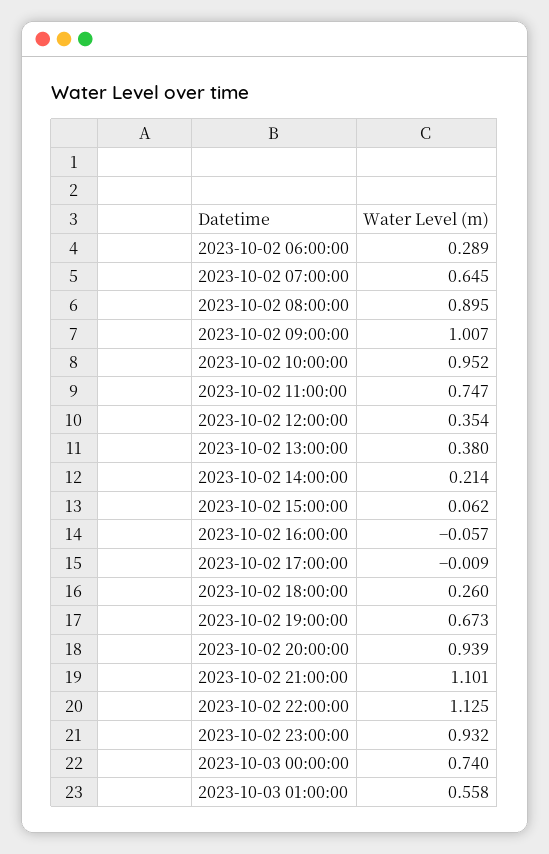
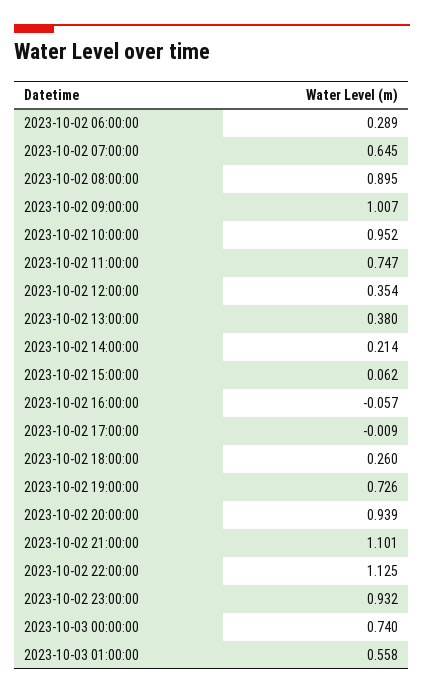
  {
    "2023-10-02 06:00:00": 0.289,
    "2023-10-02 07:00:00": 0.645,
    "2023-10-02 08:00:00": 0.895,
    "2023-10-02 09:00:00": 1.007,
    "2023-10-02 10:00:00": 0.952,
    "2023-10-02 11:00:00": 0.747,
    "2023-10-02 12:00:00": 0.354,
    "2023-10-02 13:00:00": 0.38,
    "2023-10-02 14:00:00": 0.214,
    "2023-10-02 15:00:00": 0.062,
    "2023-10-02 16:00:00": -0.057,
    "2023-10-02 17:00:00": -0.009,
    "2023-10-02 18:00:00": 0.26,
-   "2023-10-02 19:00:00": 0.673,
+   "2023-10-02 19:00:00": 0.726,
    "2023-10-02 20:00:00": 0.939,
    "2023-10-02 21:00:00": 1.101,
    "2023-10-02 22:00:00": 1.125,
    "2023-10-02 23:00:00": 0.932,
    "2023-10-03 00:00:00": 0.74,
    "2023-10-03 01:00:00": 0.558
  }

